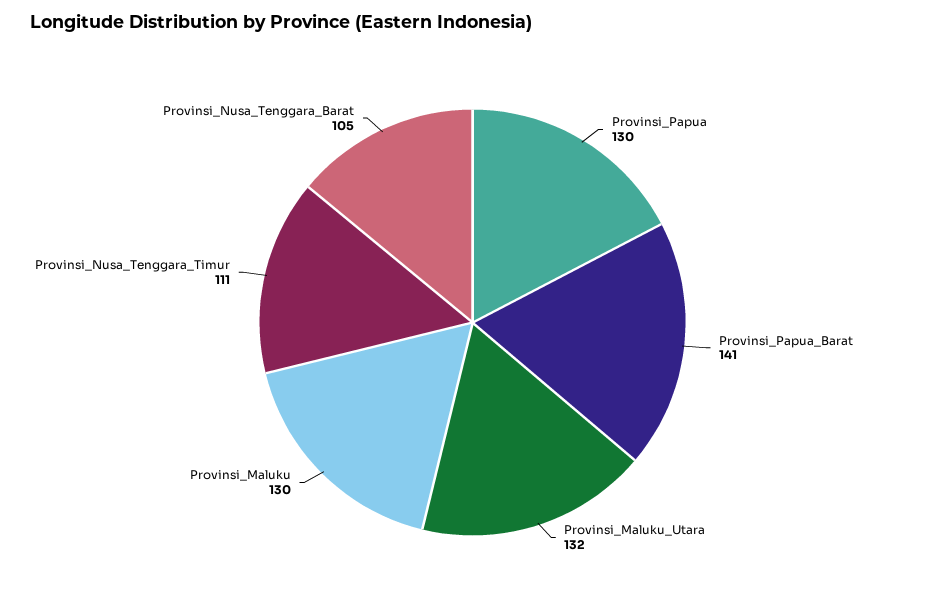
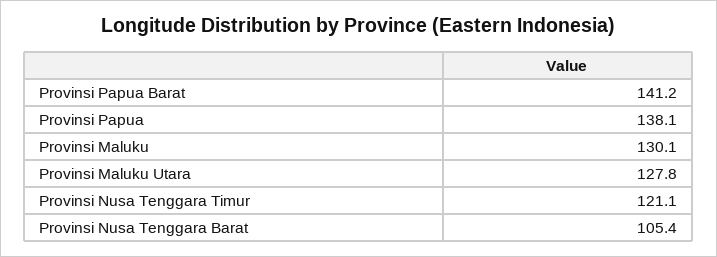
  {
-   "Provinsi_Papua": 130,
+   "Provinsi_Papua": 138.1,
    "Provinsi_Papua_Barat": 141.2,
-   "Provinsi_Maluku_Utara": 132,
+   "Provinsi_Maluku_Utara": 127.8,
    "Provinsi_Maluku": 130.1,
-   "Provinsi_Nusa_Tenggara_Timur": 111,
+   "Provinsi_Nusa_Tenggara_Timur": 121.1,
    "Provinsi_Nusa_Tenggara_Barat": 105.4
  }

